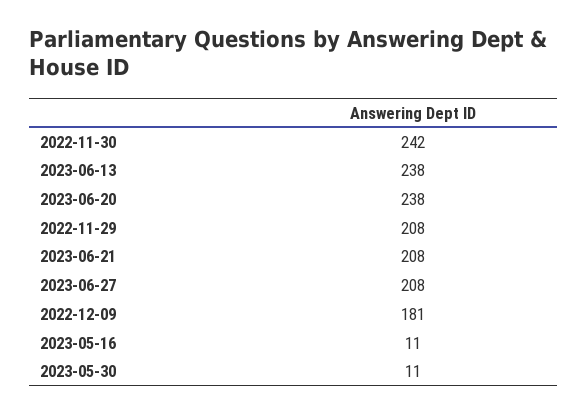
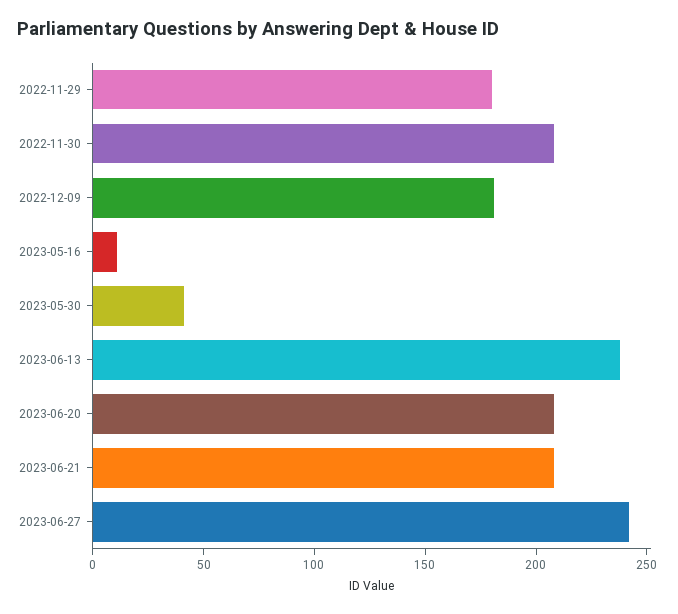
  {
-   "2022-11-30": 242,
+   "2022-11-30": 210,
    "2023-06-13": 238,
-   "2023-06-20": 238,
+   "2023-06-20": 210,
-   "2022-11-29": 208,
+   "2022-11-29": 180,
    "2023-06-21": 208,
-   "2023-06-27": 208,
+   "2023-06-27": 240,
    "2022-12-09": 181,
    "2023-05-16": 11,
-   "2023-05-30": 11
+   "2023-05-30": 40
  }

